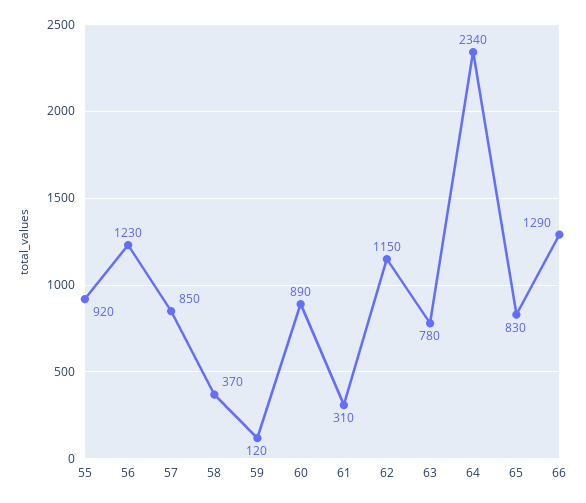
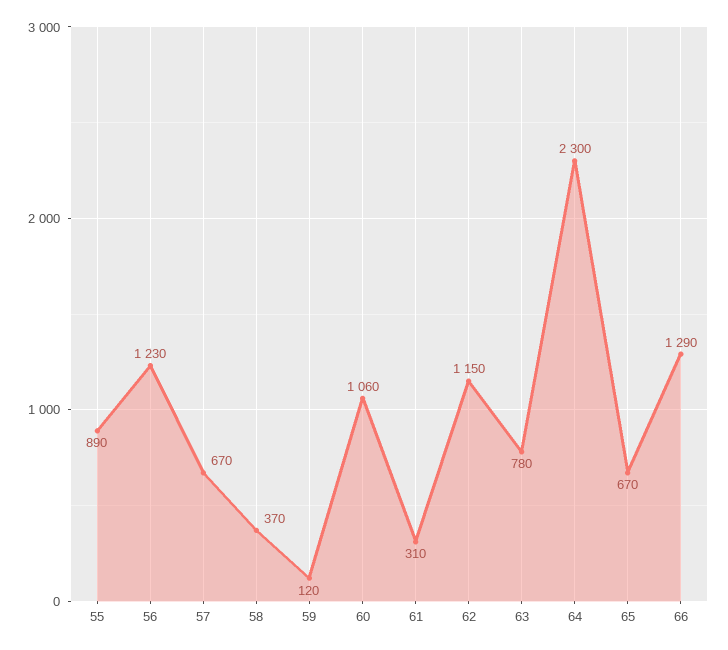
  {
-   "55": 920,
+   "55": 890,
    "56": 1230,
-   "57": 850,
+   "57": 670,
    "58": 370,
    "59": 120,
-   "60": 890,
+   "60": 1060,
    "61": 310,
    "62": 1150,
    "63": 780,
-   "64": 2340,
+   "64": 2300,
-   "65": 830,
+   "65": 670,
    "66": 1290
  }

